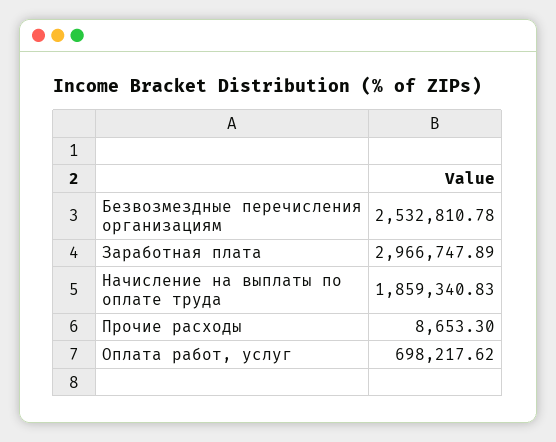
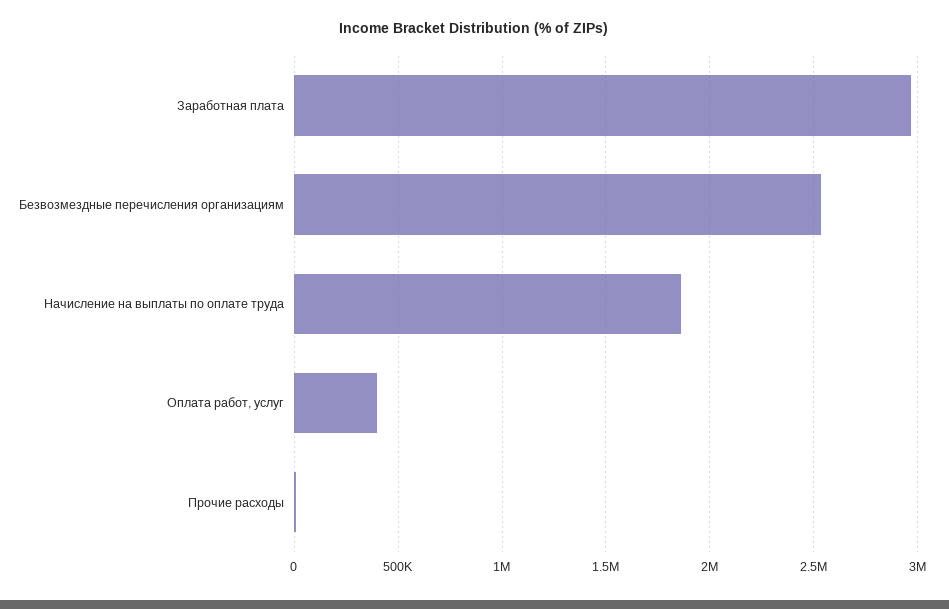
  {
    "Безвозмездные перечисления организациям": 2532810.78,
    "Заработная плата": 2966747.89,
    "Начисление на выплаты по оплате труда": 1859340.83,
    "Прочие расходы": 8653.3,
-   "Оплата работ, услуг": 698217.62
+   "Оплата работ, услуг": 400000
  }

